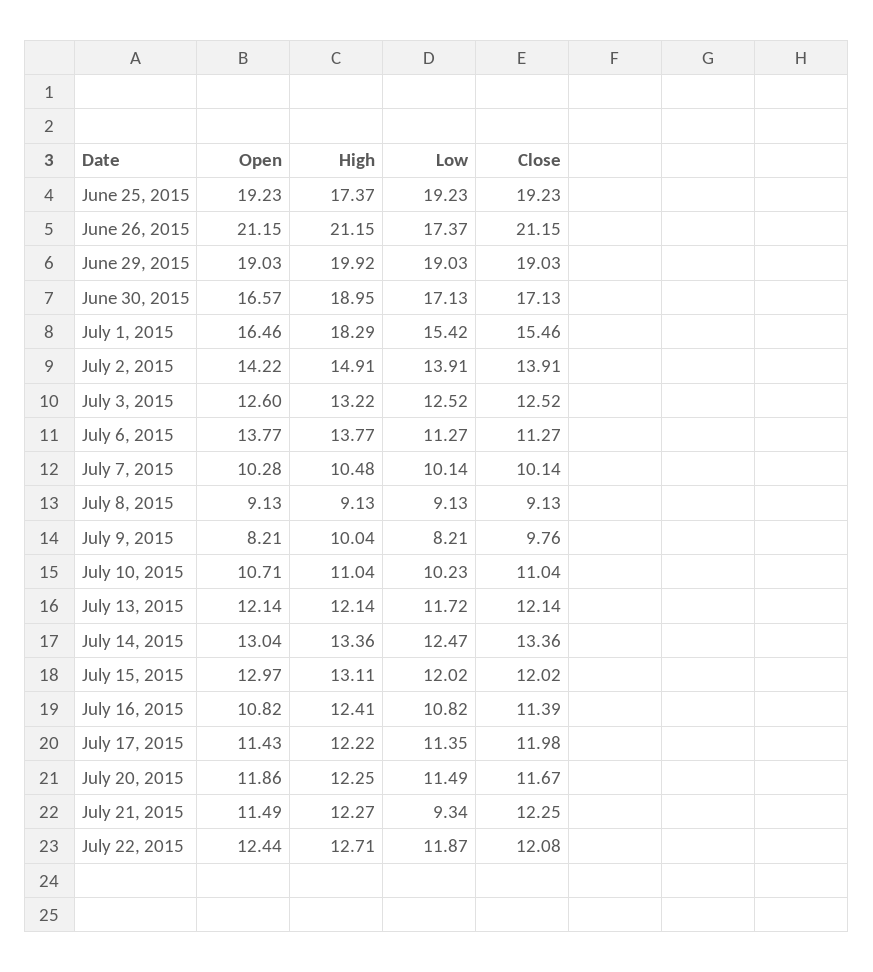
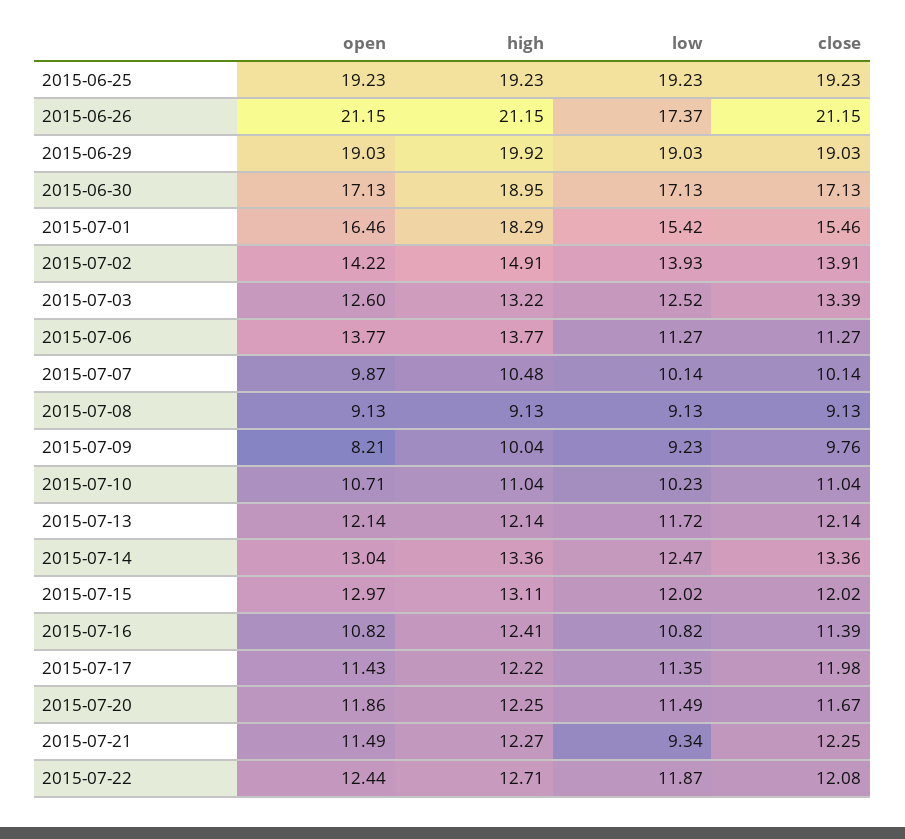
  {
    "Open": {
      "June 25, 2015": 19.23,
      "June 26, 2015": 21.15,
      "June 29, 2015": 19.03,
-     "June 30, 2015": 16.57,
+     "June 30, 2015": 17.13,
      "July 1, 2015": 16.46,
      "July 2, 2015": 14.22,
      "July 3, 2015": 12.6,
      "July 6, 2015": 13.77,
-     "July 7, 2015": 10.28,
+     "July 7, 2015": 9.87,
      "July 8, 2015": 9.13,
      "July 9, 2015": 8.21,
      "July 10, 2015": 10.71,
      "July 13, 2015": 12.14,
      "July 14, 2015": 13.04,
      "July 15, 2015": 12.97,
      "July 16, 2015": 10.82,
      "July 17, 2015": 11.43,
      "July 20, 2015": 11.86,
      "July 21, 2015": 11.49,
      "July 22, 2015": 12.44
    },
    "High": {
-     "June 25, 2015": 17.37,
+     "June 25, 2015": 19.23,
      "June 26, 2015": 21.15,
      "June 29, 2015": 19.92,
      "June 30, 2015": 18.95,
      "July 1, 2015": 18.29,
      "July 2, 2015": 14.91,
      "July 3, 2015": 13.22,
      "July 6, 2015": 13.77,
      "July 7, 2015": 10.48,
      "July 8, 2015": 9.13,
      "July 9, 2015": 10.04,
      "July 10, 2015": 11.04,
      "July 13, 2015": 12.14,
      "July 14, 2015": 13.36,
      "July 15, 2015": 13.11,
      "July 16, 2015": 12.41,
      "July 17, 2015": 12.22,
      "July 20, 2015": 12.25,
      "July 21, 2015": 12.27,
      "July 22, 2015": 12.71
    },
    "Low": {
      "June 25, 2015": 19.23,
      "June 26, 2015": 17.37,
      "June 29, 2015": 19.03,
      "June 30, 2015": 17.13,
      "July 1, 2015": 15.42,
-     "July 2, 2015": 13.91,
+     "July 2, 2015": 13.93,
      "July 3, 2015": 12.52,
      "July 6, 2015": 11.27,
      "July 7, 2015": 10.14,
      "July 8, 2015": 9.13,
-     "July 9, 2015": 8.21,
+     "July 9, 2015": 9.23,
      "July 10, 2015": 10.23,
      "July 13, 2015": 11.72,
      "July 14, 2015": 12.47,
      "July 15, 2015": 12.02,
      "July 16, 2015": 10.82,
      "July 17, 2015": 11.35,
      "July 20, 2015": 11.49,
      "July 21, 2015": 9.34,
      "July 22, 2015": 11.87
    },
    "Close": {
      "June 25, 2015": 19.23,
      "June 26, 2015": 21.15,
      "June 29, 2015": 19.03,
      "June 30, 2015": 17.13,
      "July 1, 2015": 15.46,
      "July 2, 2015": 13.91,
-     "July 3, 2015": 12.52,
+     "July 3, 2015": 13.39,
      "July 6, 2015": 11.27,
      "July 7, 2015": 10.14,
      "July 8, 2015": 9.13,
      "July 9, 2015": 9.76,
      "July 10, 2015": 11.04,
      "July 13, 2015": 12.14,
      "July 14, 2015": 13.36,
      "July 15, 2015": 12.02,
      "July 16, 2015": 11.39,
      "July 17, 2015": 11.98,
      "July 20, 2015": 11.67,
      "July 21, 2015": 12.25,
      "July 22, 2015": 12.08
    }
  }

